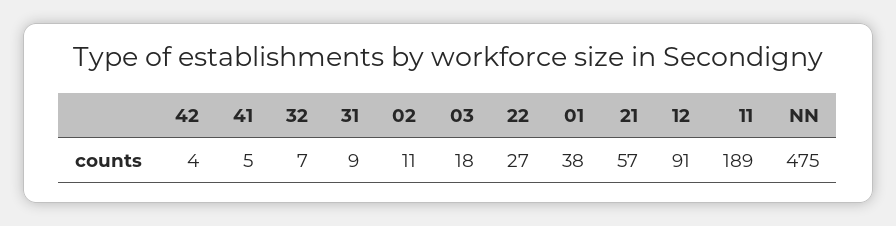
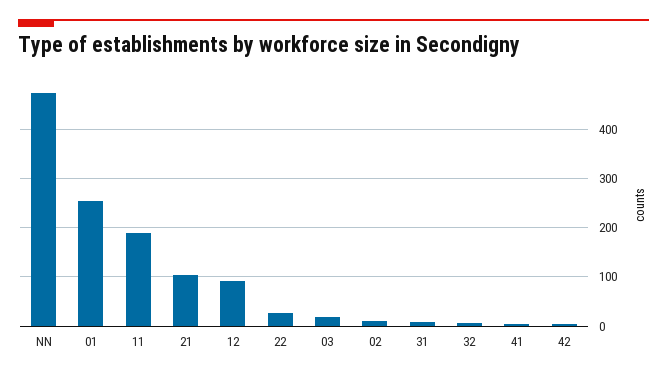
  {
    "42": 4,
    "41": 5,
    "32": 7,
    "31": 9,
    "02": 11,
    "03": 18,
    "22": 27,
-   "01": 38,
+   "01": 260,
-   "21": 57,
+   "21": 100,
    "12": 91,
    "11": 189,
    "NN": 475
  }

